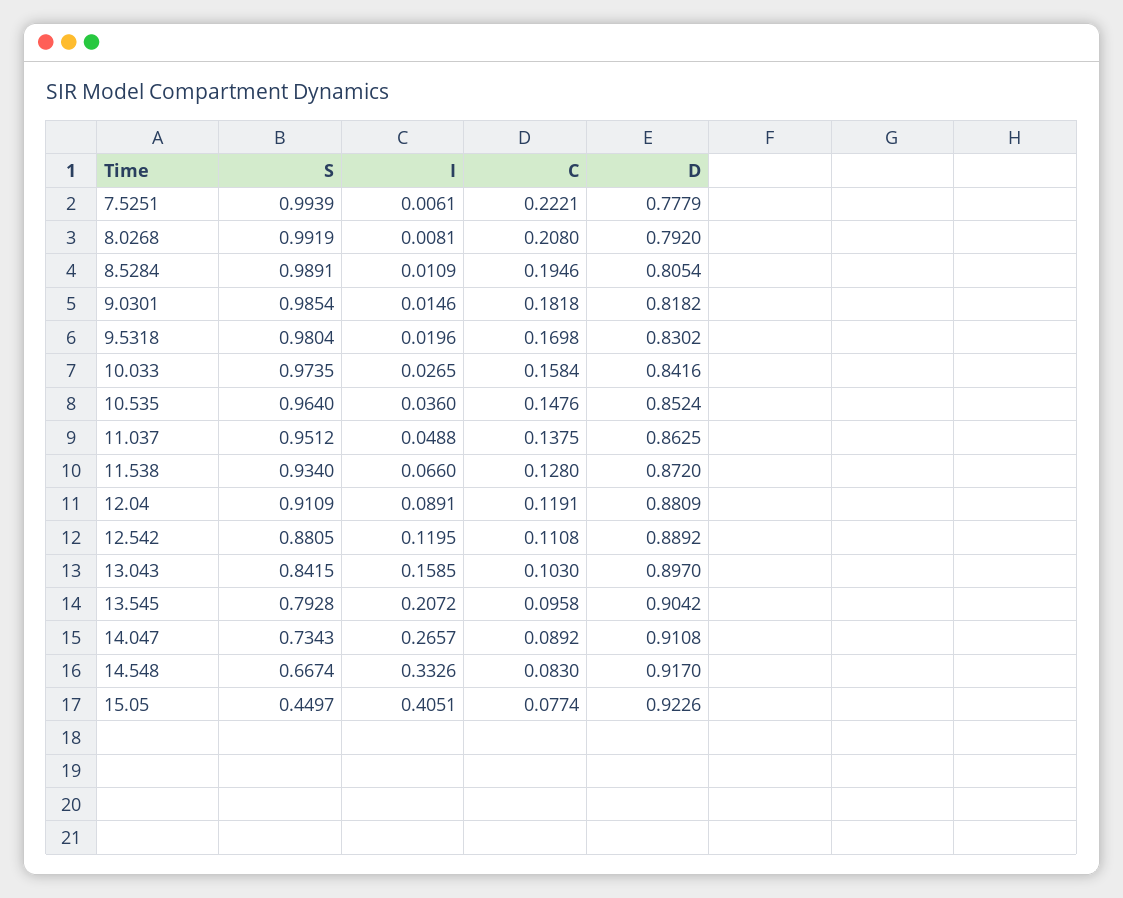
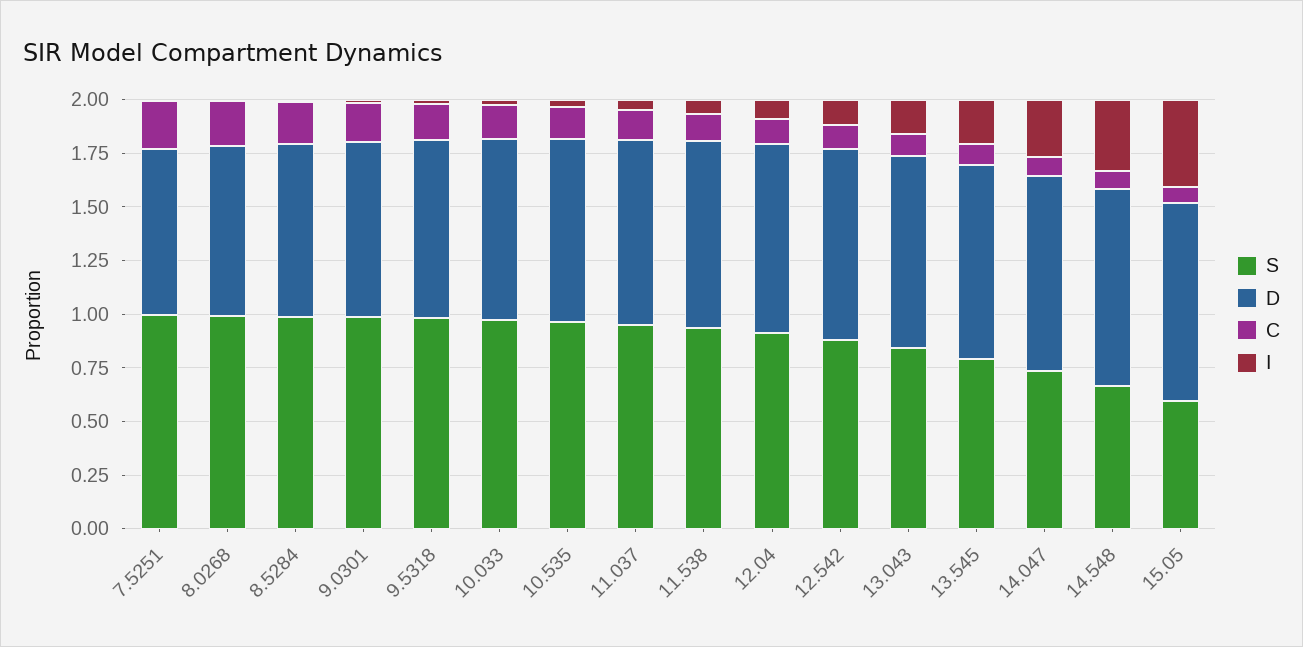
  {
    "S": {
      "7.5251": 0.9939,
      "8.0268": 0.9919,
      "8.5284": 0.9891,
      "9.0301": 0.9854,
      "9.5318": 0.9804,
      "10.033": 0.9735,
      "10.535": 0.964,
      "11.037": 0.9512,
      "11.538": 0.934,
      "12.04": 0.9109,
      "12.542": 0.8805,
      "13.043": 0.8415,
      "13.545": 0.7928,
      "14.047": 0.7343,
      "14.548": 0.6674,
-     "15.05": 0.4497
+     "15.05": 0.6
    },
    "I": {
      "7.5251": 0.0061,
      "8.0268": 0.0081,
      "8.5284": 0.0109,
      "9.0301": 0.0146,
      "9.5318": 0.0196,
      "10.033": 0.0265,
      "10.535": 0.036,
      "11.037": 0.0488,
      "11.538": 0.066,
      "12.04": 0.0891,
      "12.542": 0.1195,
      "13.043": 0.1585,
      "13.545": 0.2072,
      "14.047": 0.2657,
      "14.548": 0.3326,
      "15.05": 0.4051
    },
    "C": {
      "7.5251": 0.2221,
      "8.0268": 0.208,
      "8.5284": 0.1946,
      "9.0301": 0.1818,
      "9.5318": 0.1698,
      "10.033": 0.1584,
      "10.535": 0.1476,
      "11.037": 0.1375,
      "11.538": 0.128,
      "12.04": 0.1191,
      "12.542": 0.1108,
      "13.043": 0.103,
      "13.545": 0.0958,
      "14.047": 0.0892,
      "14.548": 0.083,
      "15.05": 0.0774
    },
    "D": {
      "7.5251": 0.7779,
      "8.0268": 0.792,
      "8.5284": 0.8054,
      "9.0301": 0.8182,
      "9.5318": 0.8302,
      "10.033": 0.8416,
      "10.535": 0.8524,
      "11.037": 0.8625,
      "11.538": 0.872,
      "12.04": 0.8809,
      "12.542": 0.8892,
      "13.043": 0.897,
      "13.545": 0.9042,
      "14.047": 0.9108,
      "14.548": 0.917,
      "15.05": 0.9226
    }
  }

